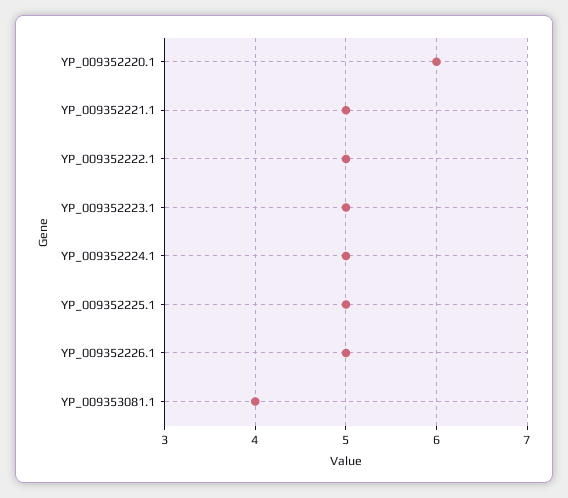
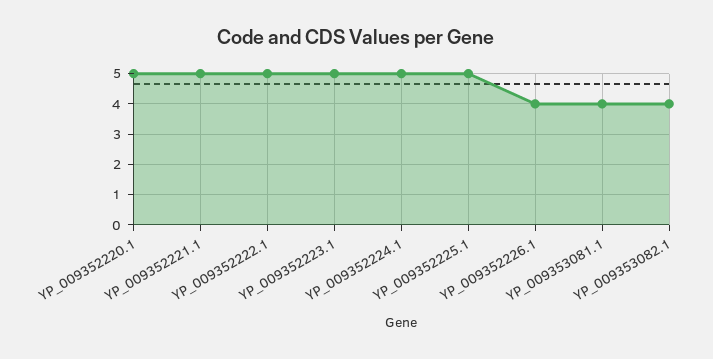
  {
-   "YP_009352220.1": 6,
+   "YP_009352220.1": 5,
    "YP_009352221.1": 5,
    "YP_009352222.1": 5,
    "YP_009352223.1": 5,
    "YP_009352224.1": 5,
    "YP_009352225.1": 5,
-   "YP_009352226.1": 5,
+   "YP_009352226.1": 4,
-   "YP_009353081.1": 4
+   "YP_009353081.1": 4,
+   "YP_009353082.1": 4
  }

